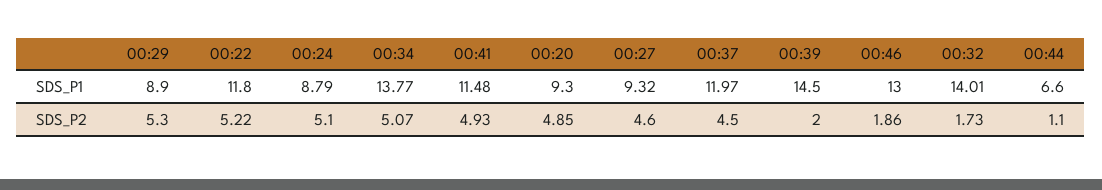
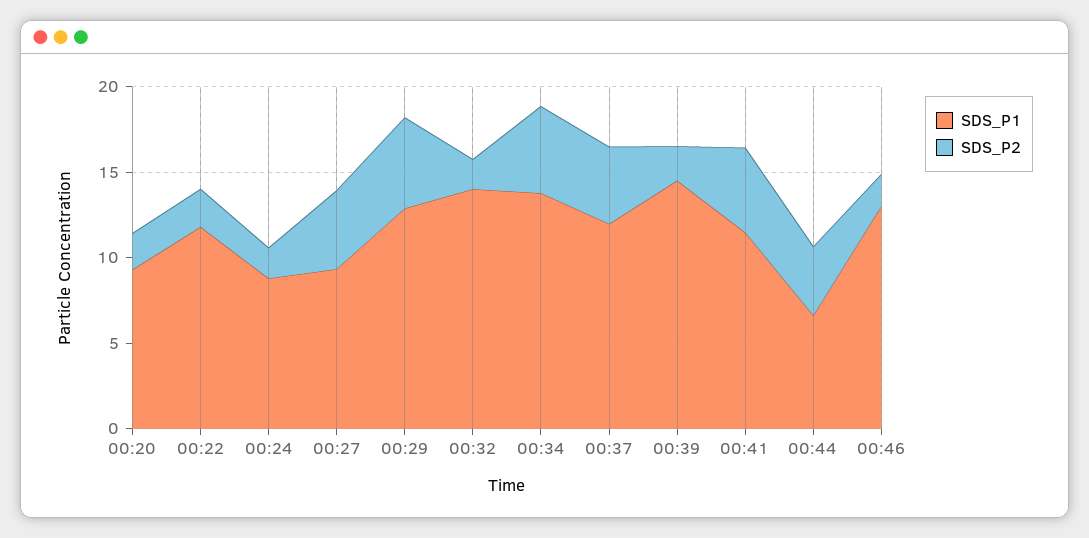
  {
    "SDS_P1": {
-     "00:29": 8.9,
+     "00:29": 13,
      "00:22": 11.8,
      "00:24": 8.79,
      "00:34": 13.77,
      "00:41": 11.48,
      "00:20": 9.3,
      "00:27": 9.32,
      "00:37": 11.97,
      "00:39": 14.5,
      "00:46": 13,
      "00:32": 14.01,
      "00:44": 6.6
    },
    "SDS_P2": {
      "00:29": 5.3,
-     "00:22": 5.22,
+     "00:22": 2,
-     "00:24": 5.1,
+     "00:24": 2,
      "00:34": 5.07,
      "00:41": 4.93,
-     "00:20": 4.85,
+     "00:20": 2,
      "00:27": 4.6,
      "00:37": 4.5,
      "00:39": 2,
      "00:46": 1.86,
      "00:32": 1.73,
-     "00:44": 1.1
+     "00:44": 4
    }
  }

